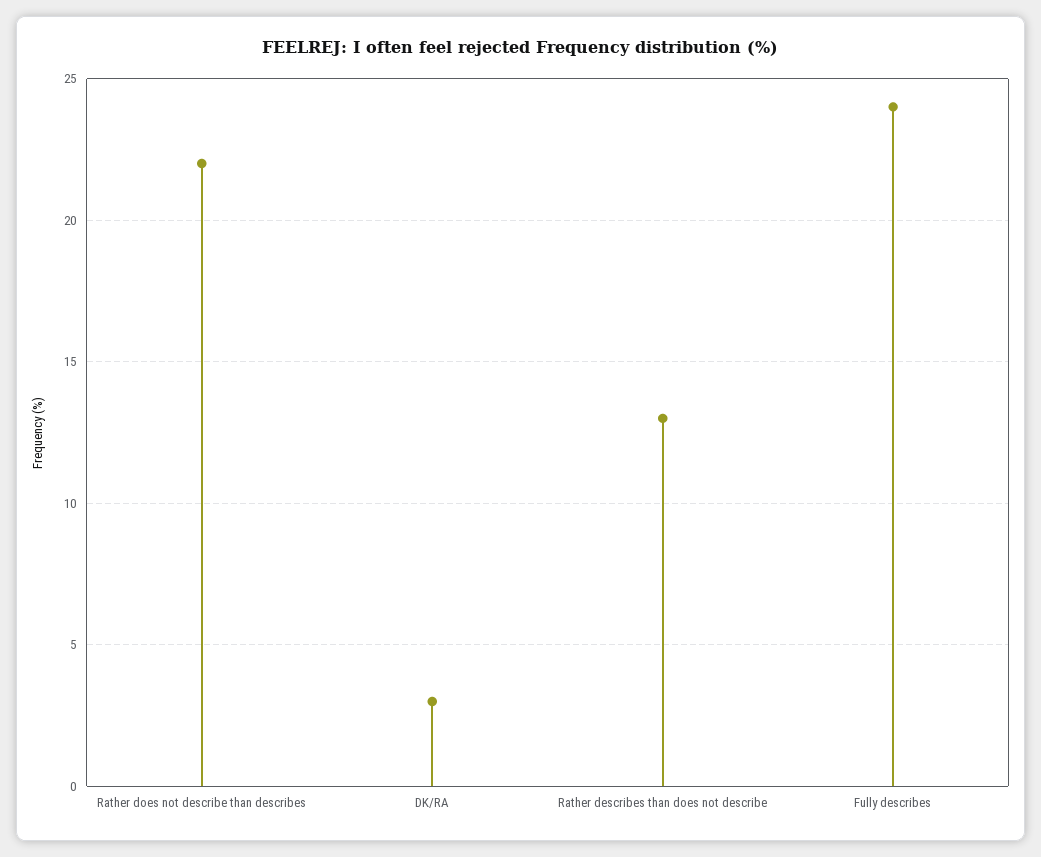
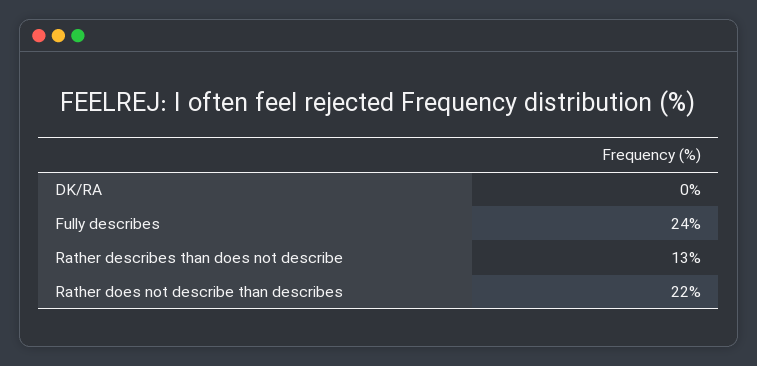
  {
    "Rather does not describe than describes": 22,
-   "DK/RA": 3,
+   "DK/RA": 0,
    "Rather describes than does not describe": 13,
    "Fully describes": 24
  }

